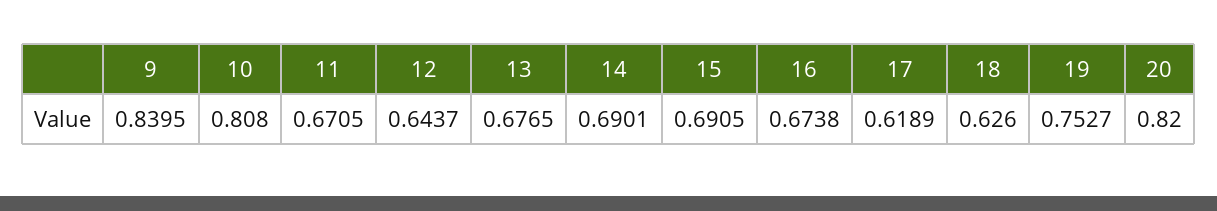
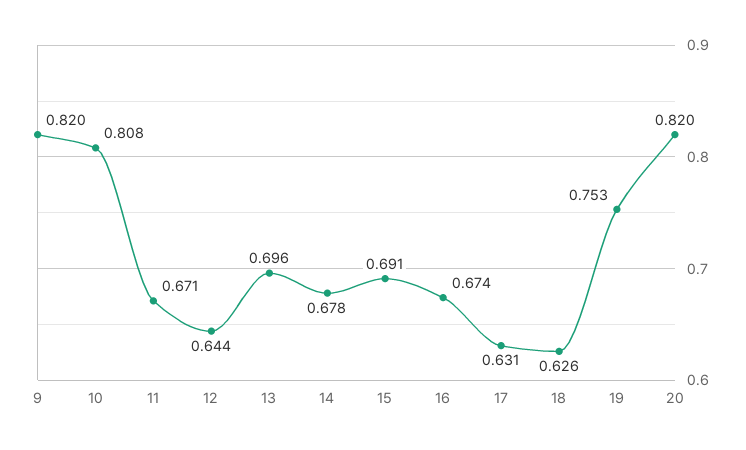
  {
-   "9": 0.8395,
+   "9": 0.82,
    "10": 0.808,
    "11": 0.6705,
    "12": 0.6437,
-   "13": 0.6765,
+   "13": 0.696,
-   "14": 0.6901,
+   "14": 0.678,
    "15": 0.6905,
    "16": 0.6738,
-   "17": 0.6189,
+   "17": 0.631,
    "18": 0.626,
    "19": 0.7527,
    "20": 0.82
  }

